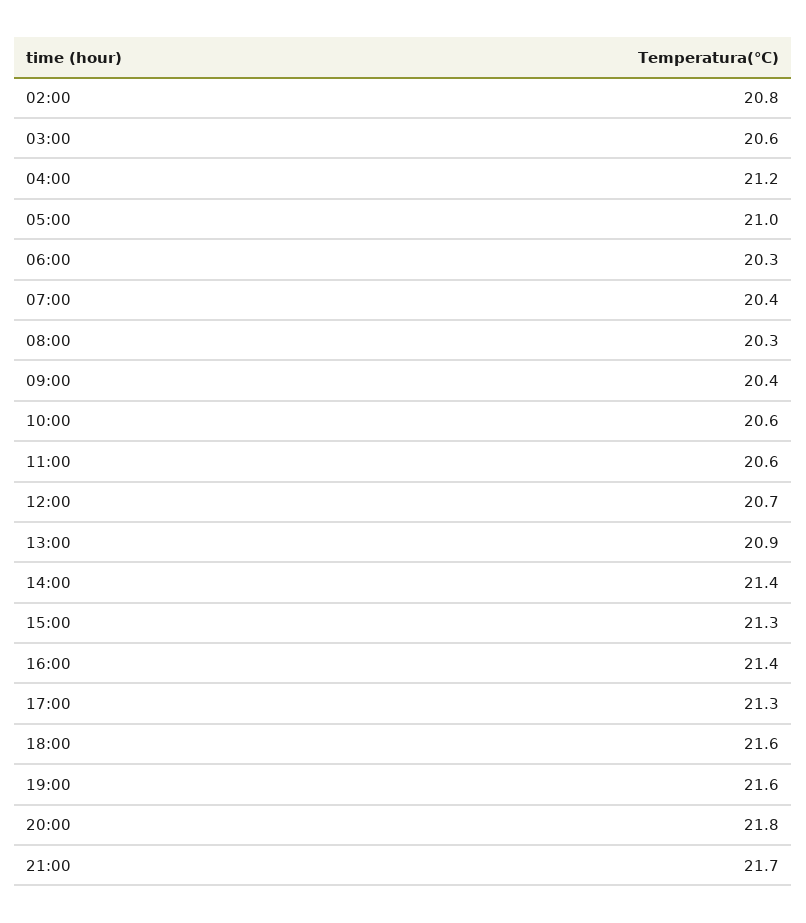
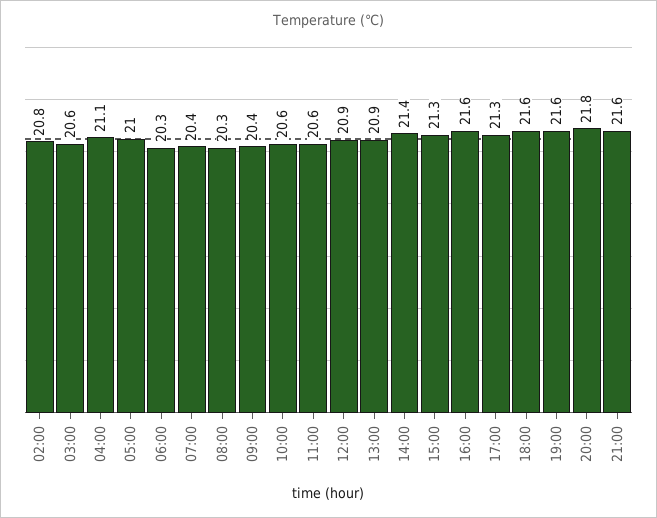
  {
    "02:00": 20.8,
    "03:00": 20.6,
-   "04:00": 21.2,
+   "04:00": 21.1,
    "05:00": 21,
    "06:00": 20.3,
    "07:00": 20.4,
    "08:00": 20.3,
    "09:00": 20.4,
    "10:00": 20.6,
    "11:00": 20.6,
-   "12:00": 20.7,
+   "12:00": 20.9,
    "13:00": 20.9,
    "14:00": 21.4,
    "15:00": 21.3,
-   "16:00": 21.4,
+   "16:00": 21.6,
    "17:00": 21.3,
    "18:00": 21.6,
    "19:00": 21.6,
    "20:00": 21.8,
-   "21:00": 21.7
+   "21:00": 21.6
  }

